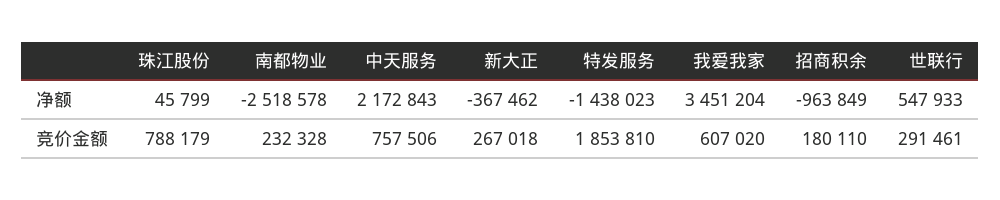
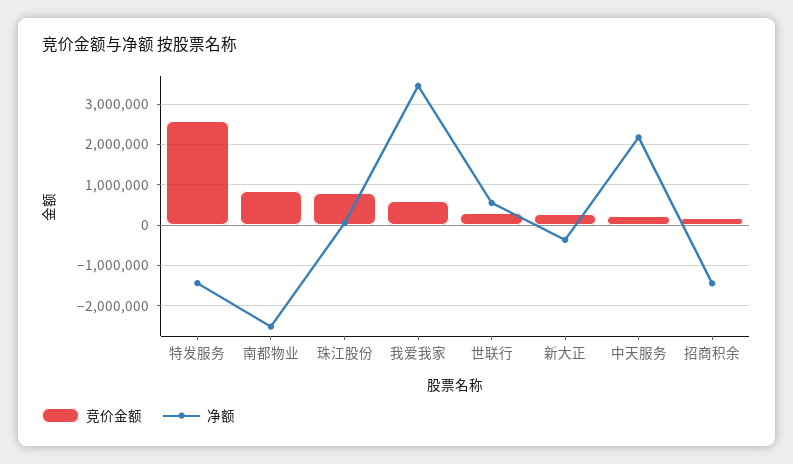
  {
    "净额": {
      "珠江股份": 45799,
      "南都物业": -2518578,
      "中天服务": 2172843,
      "新大正": -367462,
      "特发服务": -1438023,
      "我爱我家": 3451204,
-     "招商积余": -963849,
+     "招商积余": -1400000,
      "世联行": 547933
    },
    "竞价金额": {
      "珠江股份": 788179,
-     "南都物业": 232328,
+     "南都物业": 800000,
-     "中天服务": 757506,
+     "中天服务": 200000,
      "新大正": 267018,
-     "特发服务": 1853810,
+     "特发服务": 2600000,
      "我爱我家": 607020,
      "招商积余": 180110,
      "世联行": 291461
    }
  }

